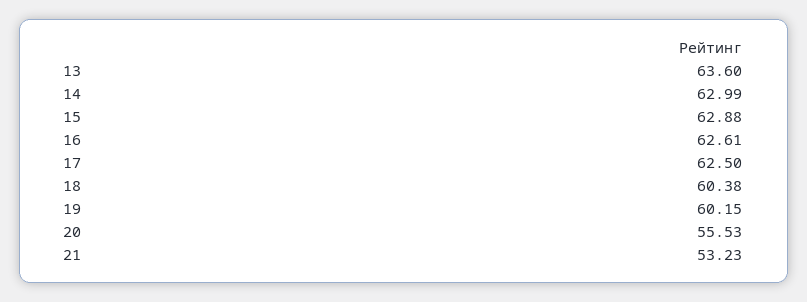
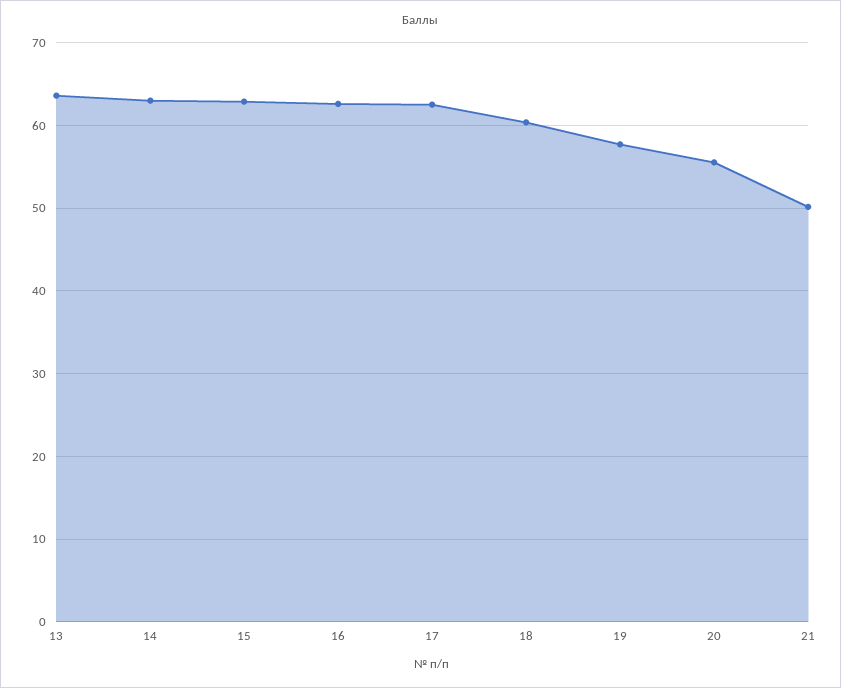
  {
    "13": 63.6,
    "14": 62.99,
    "15": 62.88,
    "16": 62.61,
    "17": 62.5,
    "18": 60.38,
-   "19": 60.15,
+   "19": 58,
    "20": 55.53,
-   "21": 53.23
+   "21": 50
  }

